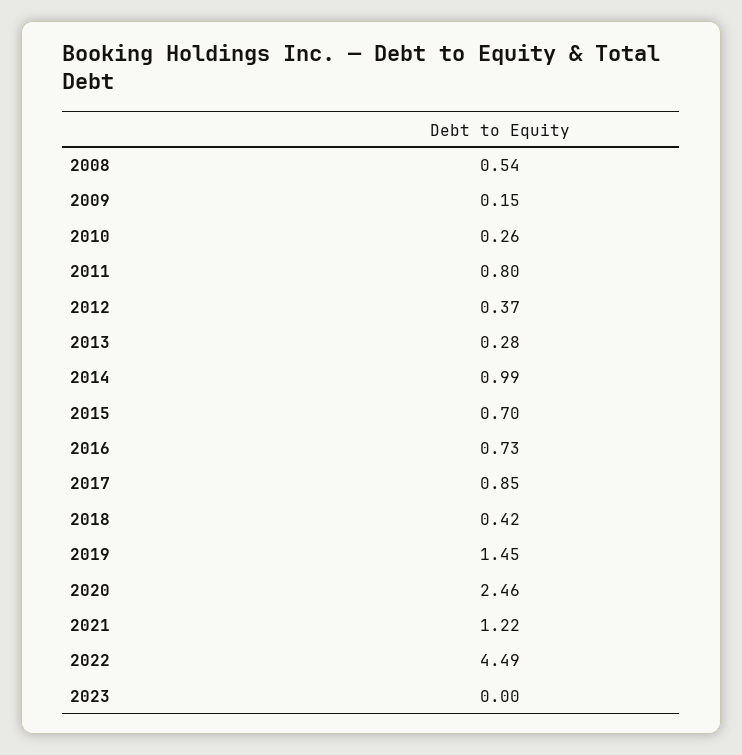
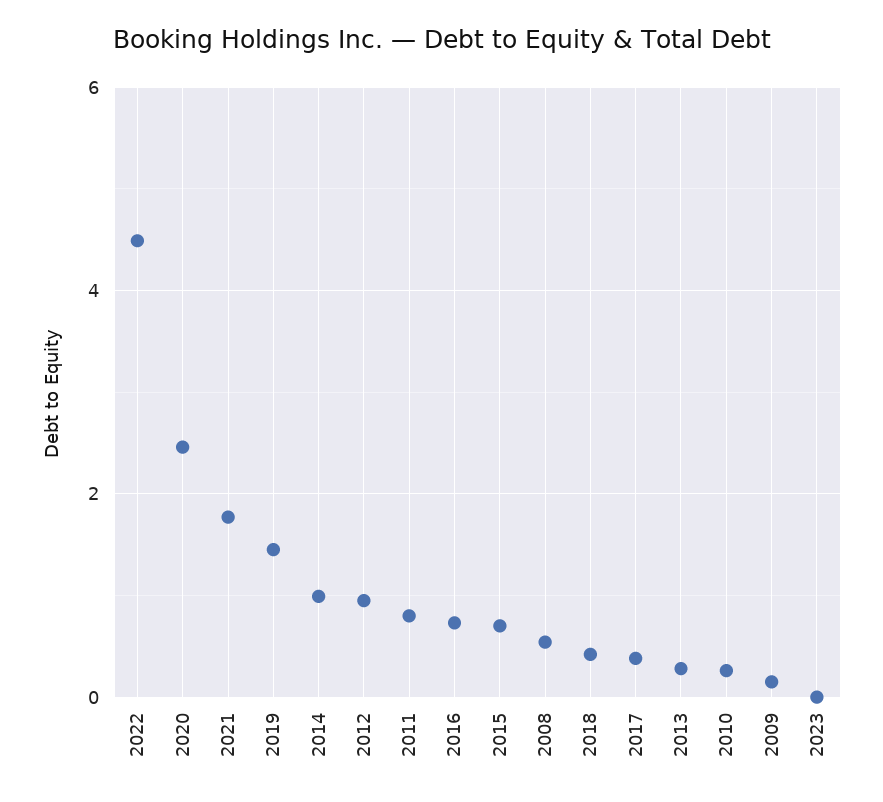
  {
    "2008": 0.54,
    "2009": 0.15,
    "2010": 0.26,
    "2011": 0.8,
-   "2012": 0.37,
+   "2012": 1,
    "2013": 0.28,
    "2014": 0.99,
    "2015": 0.7,
    "2016": 0.73,
-   "2017": 0.85,
+   "2017": 0.4,
    "2018": 0.42,
    "2019": 1.45,
    "2020": 2.46,
-   "2021": 1.22,
+   "2021": 1.8,
    "2022": 4.49,
    "2023": 0
  }

